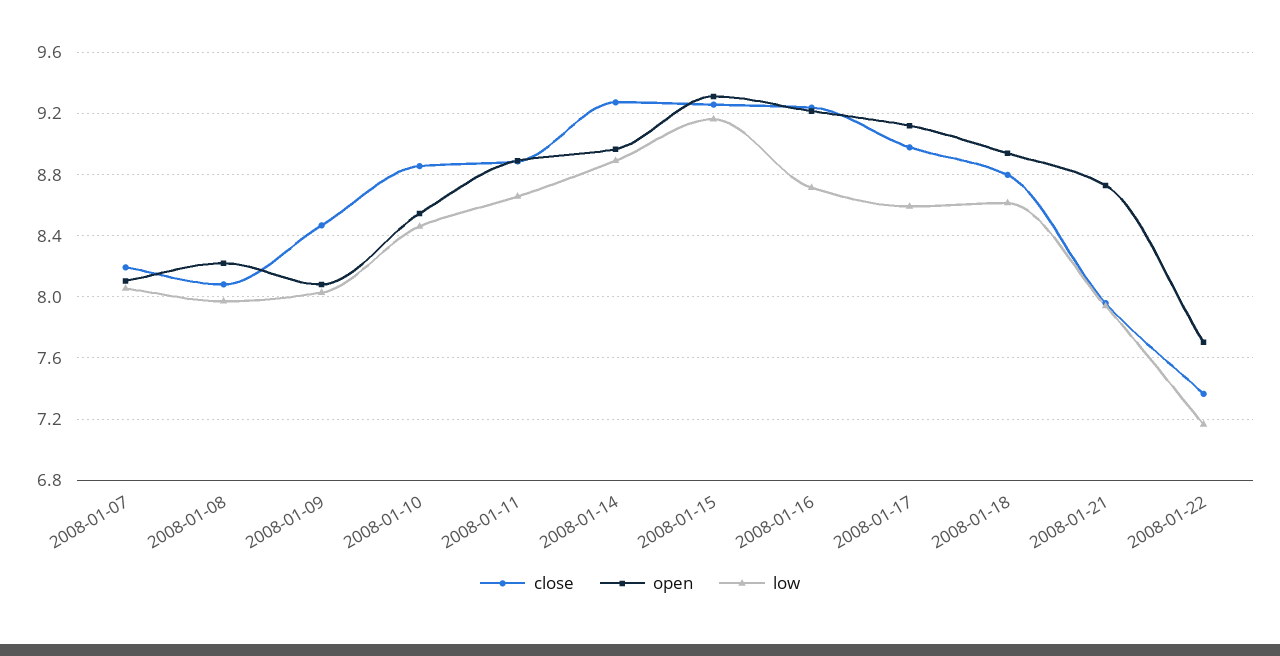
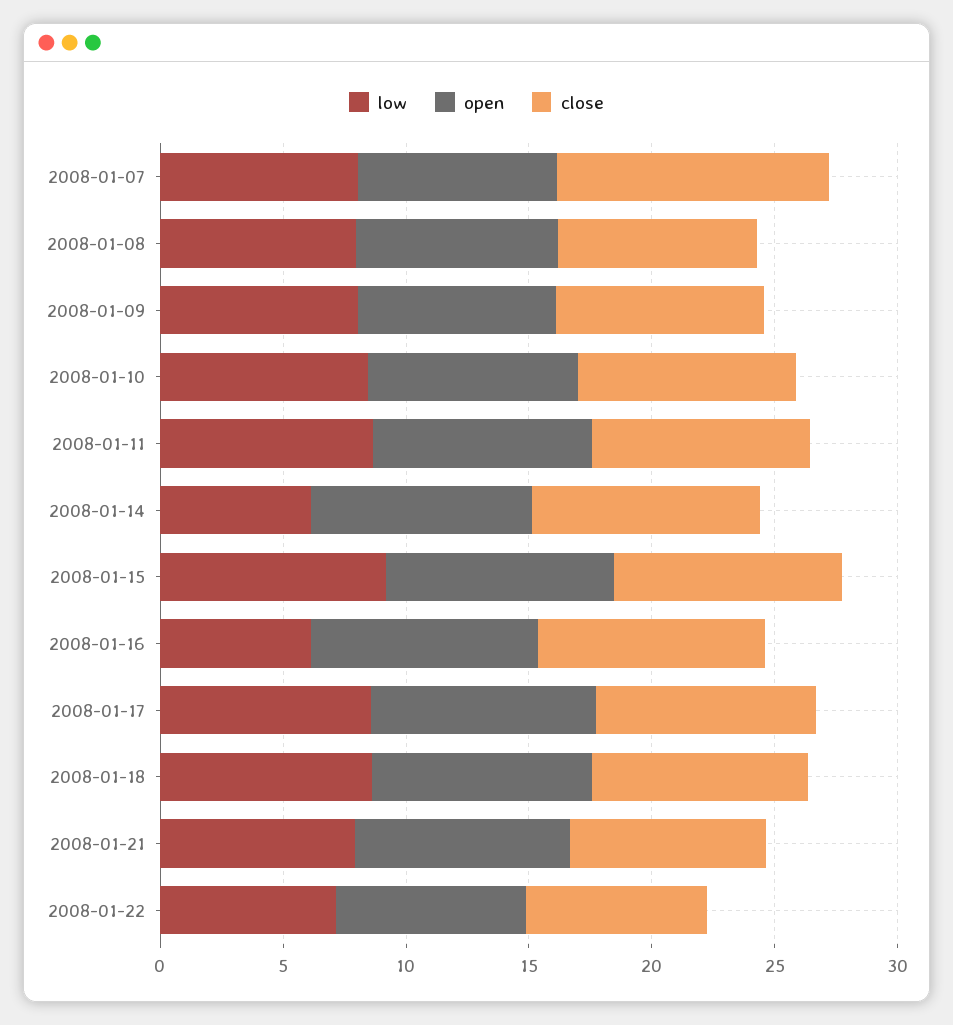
  {
    "close": {
-     "2008-01-07": 8.2,
+     "2008-01-07": 11,
      "2008-01-08": 8.1,
      "2008-01-09": 8.45,
      "2008-01-10": 8.85,
      "2008-01-11": 8.9,
      "2008-01-14": 9.25,
      "2008-01-15": 9.25,
      "2008-01-16": 9.25,
      "2008-01-17": 9,
      "2008-01-18": 8.8,
      "2008-01-21": 7.95,
      "2008-01-22": 7.35
    },
    "open": {
      "2008-01-07": 8.1,
      "2008-01-08": 8.2,
      "2008-01-09": 8.1,
      "2008-01-10": 8.55,
      "2008-01-11": 8.9,
      "2008-01-14": 8.95,
      "2008-01-15": 9.3,
      "2008-01-16": 9.2,
      "2008-01-17": 9.1,
      "2008-01-18": 8.95,
      "2008-01-21": 8.75,
      "2008-01-22": 7.7
    },
    "low": {
      "2008-01-07": 8.05,
      "2008-01-08": 7.95,
      "2008-01-09": 8.05,
      "2008-01-10": 8.45,
      "2008-01-11": 8.65,
-     "2008-01-14": 8.9,
+     "2008-01-14": 6,
      "2008-01-15": 9.15,
-     "2008-01-16": 8.7,
+     "2008-01-16": 6,
      "2008-01-17": 8.6,
      "2008-01-18": 8.6,
      "2008-01-21": 7.95,
      "2008-01-22": 7.15
    }
  }

